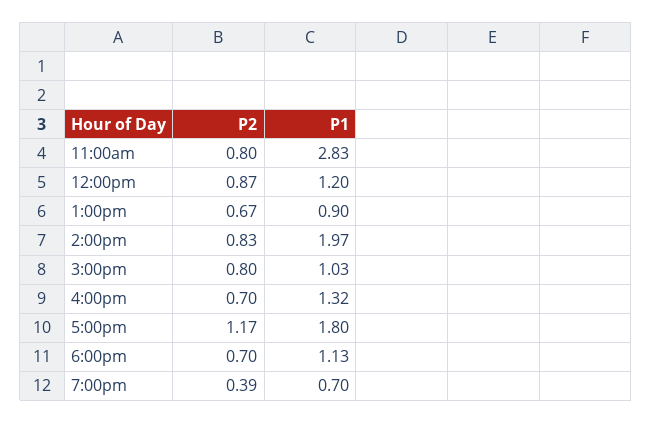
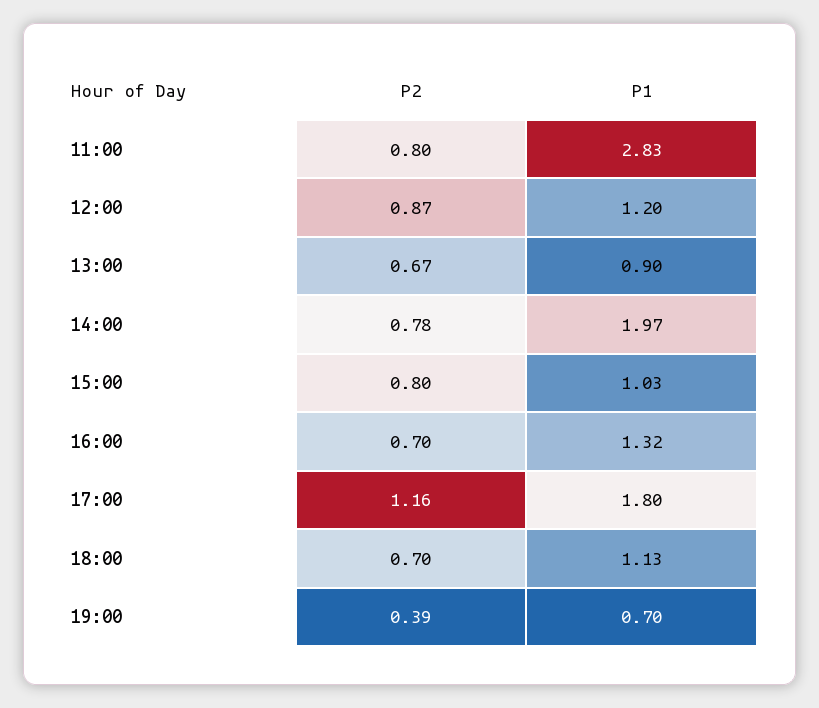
  {
    "P2": {
      "11:00am": 0.8,
      "12:00pm": 0.87,
      "1:00pm": 0.67,
-     "2:00pm": 0.83,
+     "2:00pm": 0.78,
      "3:00pm": 0.8,
      "4:00pm": 0.7,
-     "5:00pm": 1.17,
+     "5:00pm": 1.16,
      "6:00pm": 0.7,
      "7:00pm": 0.39
    },
    "P1": {
      "11:00am": 2.83,
      "12:00pm": 1.2,
      "1:00pm": 0.9,
      "2:00pm": 1.97,
      "3:00pm": 1.03,
      "4:00pm": 1.32,
      "5:00pm": 1.8,
      "6:00pm": 1.13,
      "7:00pm": 0.7
    }
  }

